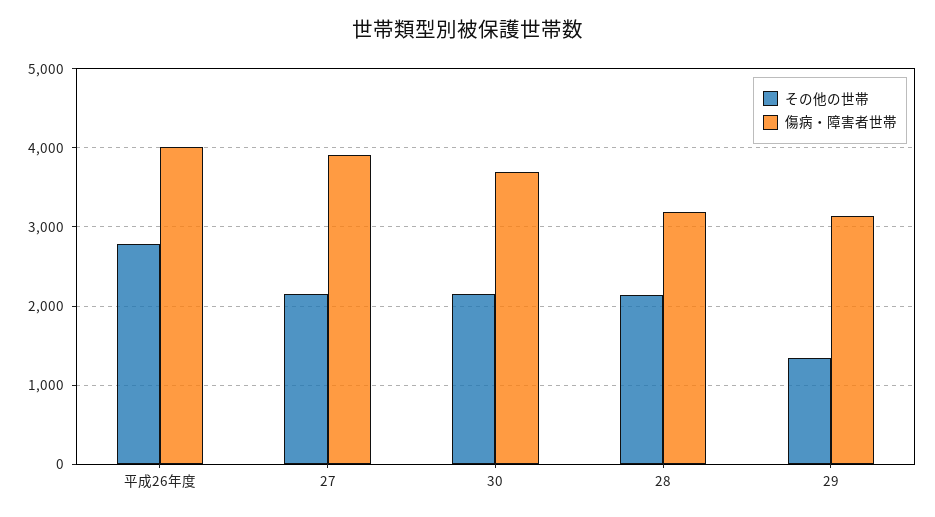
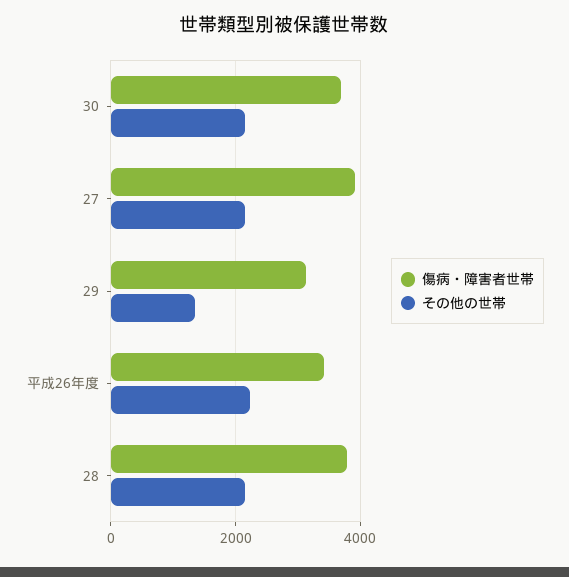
  {
    "その他の世帯": {
-     "平成26年度": 2800,
+     "平成26年度": 2200,
      "27": 2200,
      "30": 2100,
      "28": 2100,
      "29": 1300
    },
    "傷病・障害者世帯": {
-     "平成26年度": 4000,
+     "平成26年度": 3400,
      "27": 3900,
      "30": 3700,
-     "28": 3200,
+     "28": 3800,
      "29": 3100
    }
  }

